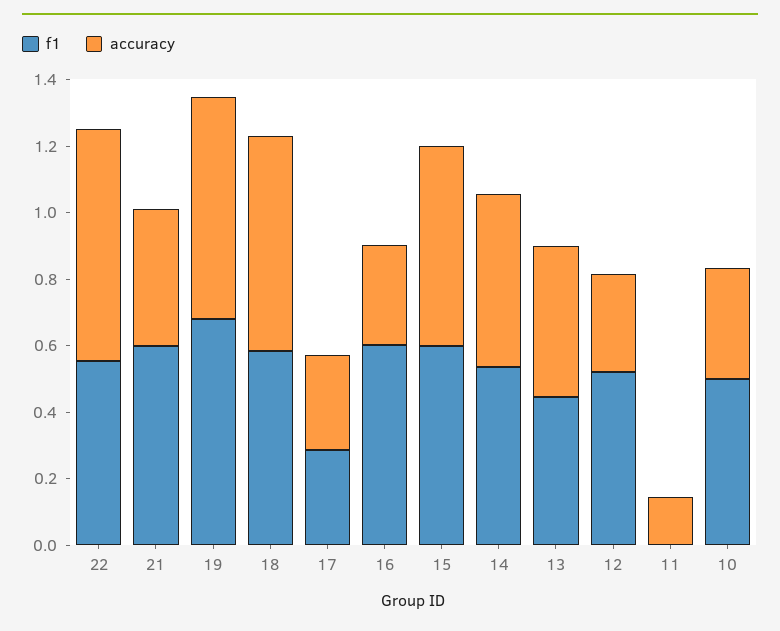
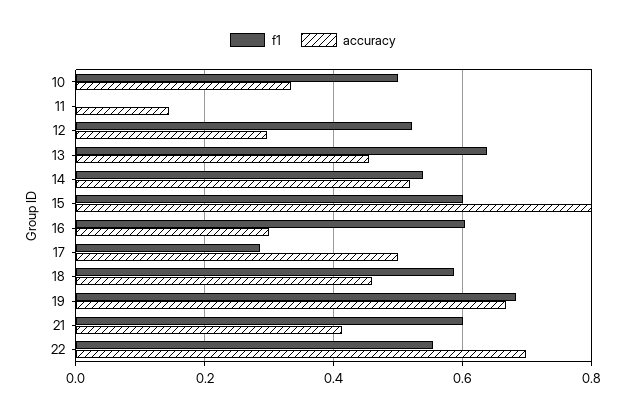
  {
    "f1": {
      "22": 0.56,
      "21": 0.6,
      "19": 0.68,
      "18": 0.58,
      "17": 0.28,
      "16": 0.6,
      "15": 0.6,
      "14": 0.54,
-     "13": 0.45,
+     "13": 0.64,
      "12": 0.52,
      "11": 0,
      "10": 0.5
    },
    "accuracy": {
      "22": 0.7,
      "21": 0.42,
      "19": 0.66,
-     "18": 0.65,
+     "18": 0.46,
-     "17": 0.3,
+     "17": 0.5,
      "16": 0.3,
-     "15": 0.6,
+     "15": 0.8,
      "14": 0.52,
      "13": 0.46,
      "12": 0.3,
      "11": 0.14,
      "10": 0.34
    }
  }

